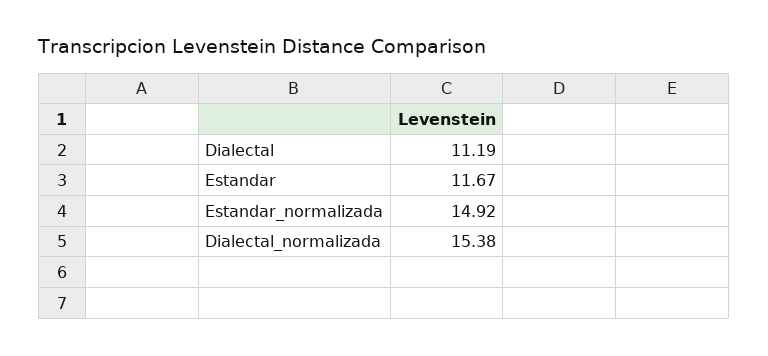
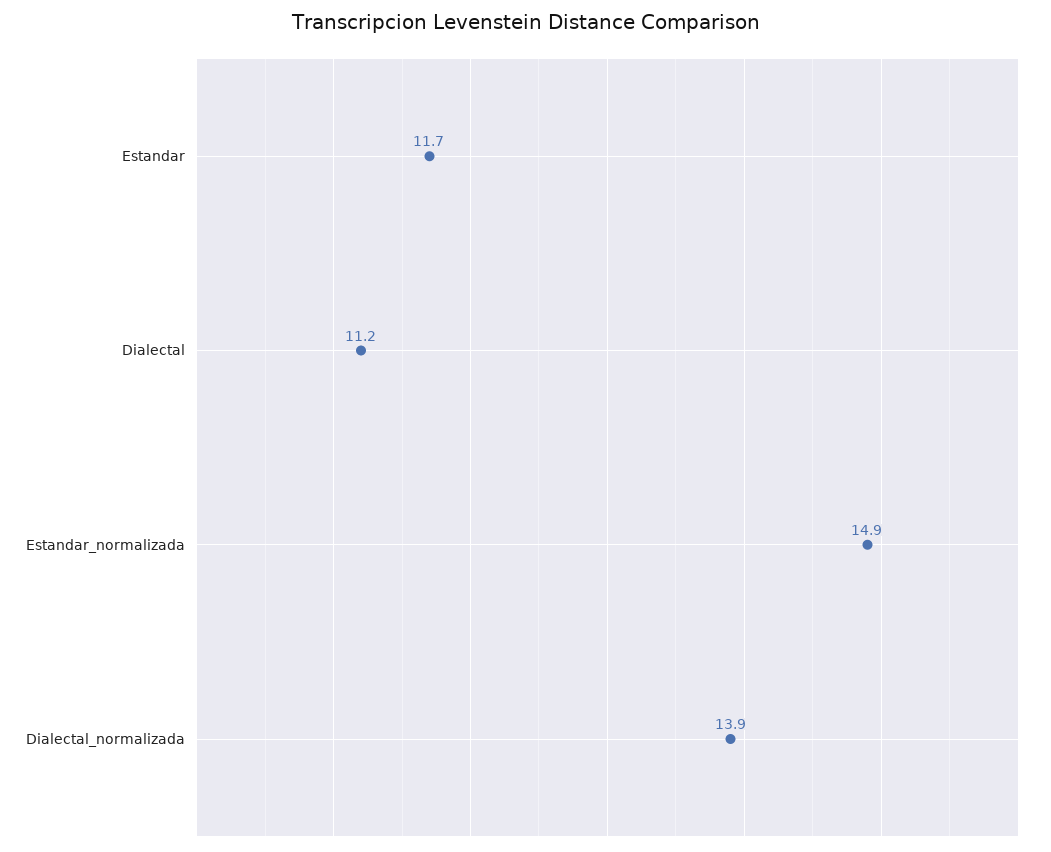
  {
    "Dialectal": 11.19,
    "Estandar": 11.67,
    "Estandar_normalizada": 14.92,
-   "Dialectal_normalizada": 15.38
+   "Dialectal_normalizada": 13.9
  }

